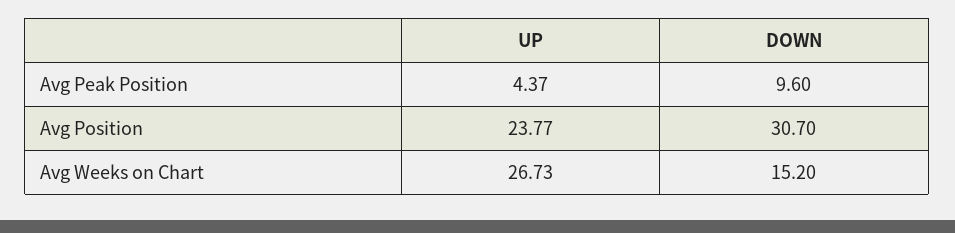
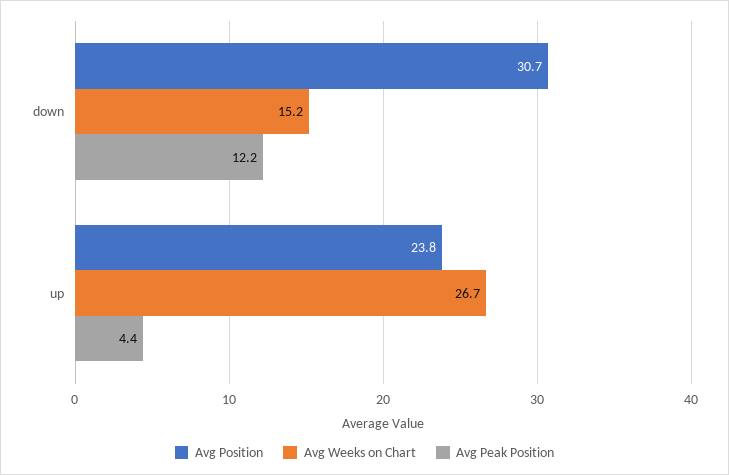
  {
    "Avg Peak Position": {
      "UP": 4.37,
-     "DOWN": 9.6
+     "DOWN": 12.2
    },
    "Avg Position": {
      "UP": 23.77,
      "DOWN": 30.7
    },
    "Avg Weeks on Chart": {
      "UP": 26.73,
      "DOWN": 15.2
    }
  }

